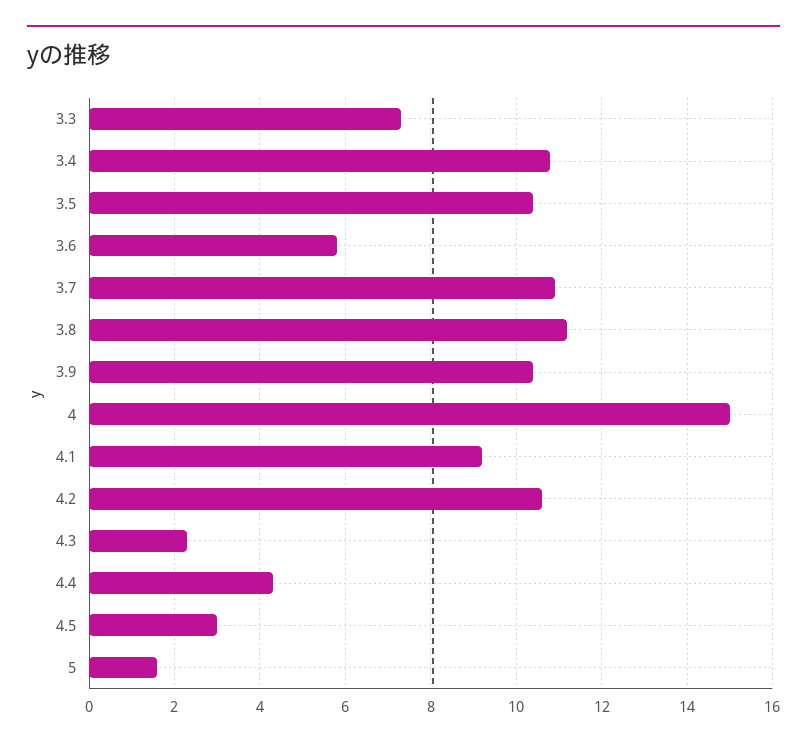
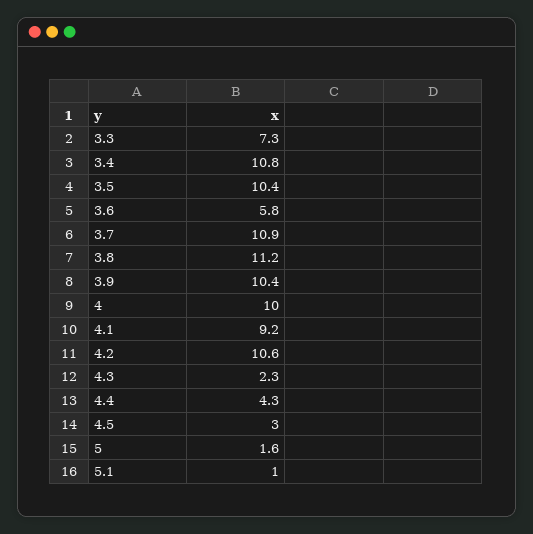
  {
    "3.3": 7.3,
    "3.4": 10.8,
    "3.5": 10.4,
    "3.6": 5.8,
    "3.7": 10.9,
    "3.8": 11.2,
    "3.9": 10.4,
-   "4": 15,
+   "4": 10,
    "4.1": 9.2,
    "4.2": 10.6,
    "4.3": 2.3,
    "4.4": 4.3,
    "4.5": 3,
-   "5": 1.6
+   "5": 1.6,
+   "5.1": 1
  }

